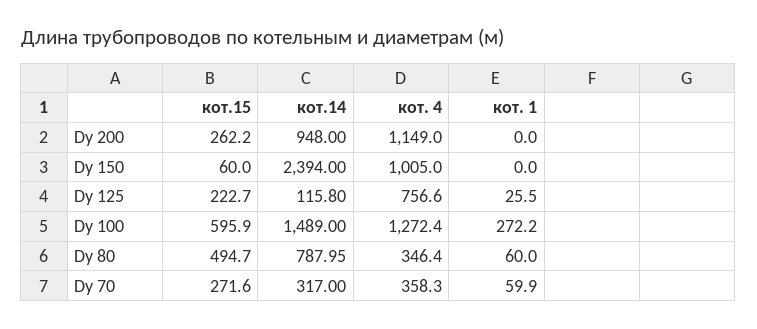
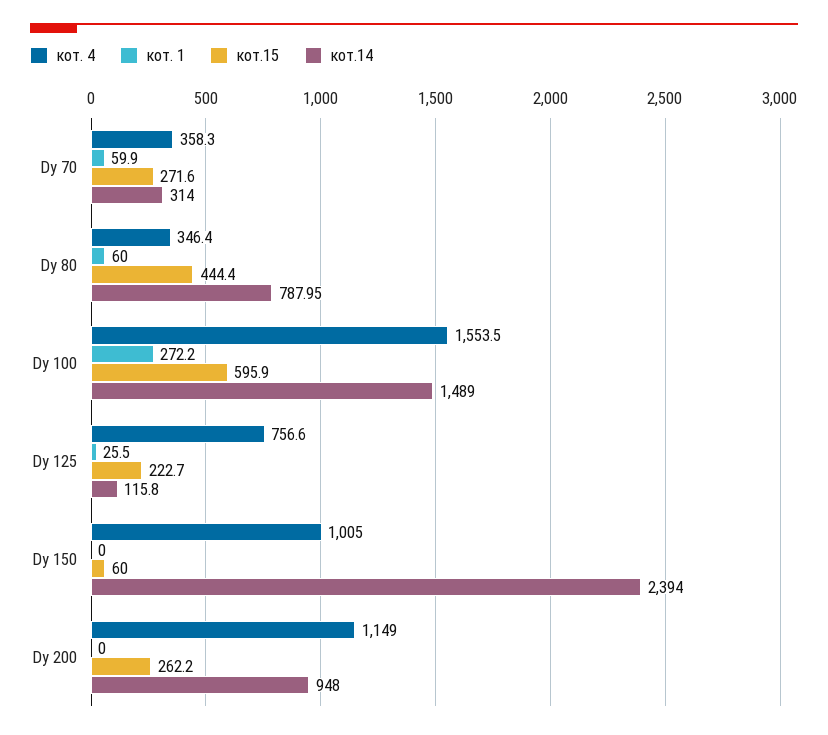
  {
    "кот.15": {
      "Dy 200": 262.2,
      "Dy 150": 60,
      "Dy 125": 222.7,
      "Dy 100": 595.9,
-     "Dy 80": 494.7,
+     "Dy 80": 444.4,
      "Dy 70": 271.6
    },
    "кот.14": {
      "Dy 200": 948,
      "Dy 150": 2394,
      "Dy 125": 115.8,
      "Dy 100": 1489,
      "Dy 80": 787.95,
-     "Dy 70": 317
+     "Dy 70": 314
    },
    "кот. 4": {
      "Dy 200": 1149,
      "Dy 150": 1005,
      "Dy 125": 756.6,
-     "Dy 100": 1272.4,
+     "Dy 100": 1553.5,
      "Dy 80": 346.4,
      "Dy 70": 358.3
    },
    "кот. 1": {
      "Dy 200": 0,
      "Dy 150": 0,
      "Dy 125": 25.5,
      "Dy 100": 272.2,
      "Dy 80": 60,
      "Dy 70": 59.9
    }
  }

